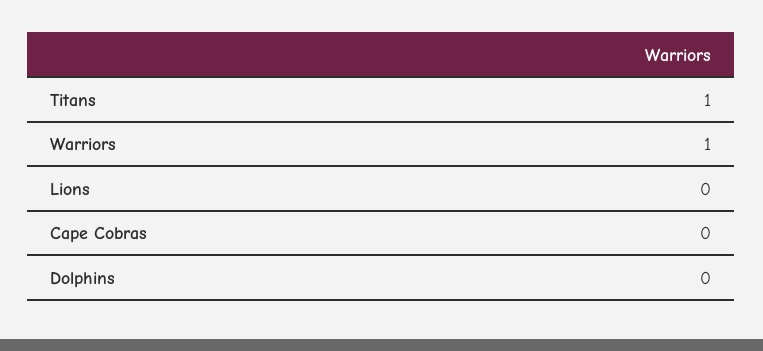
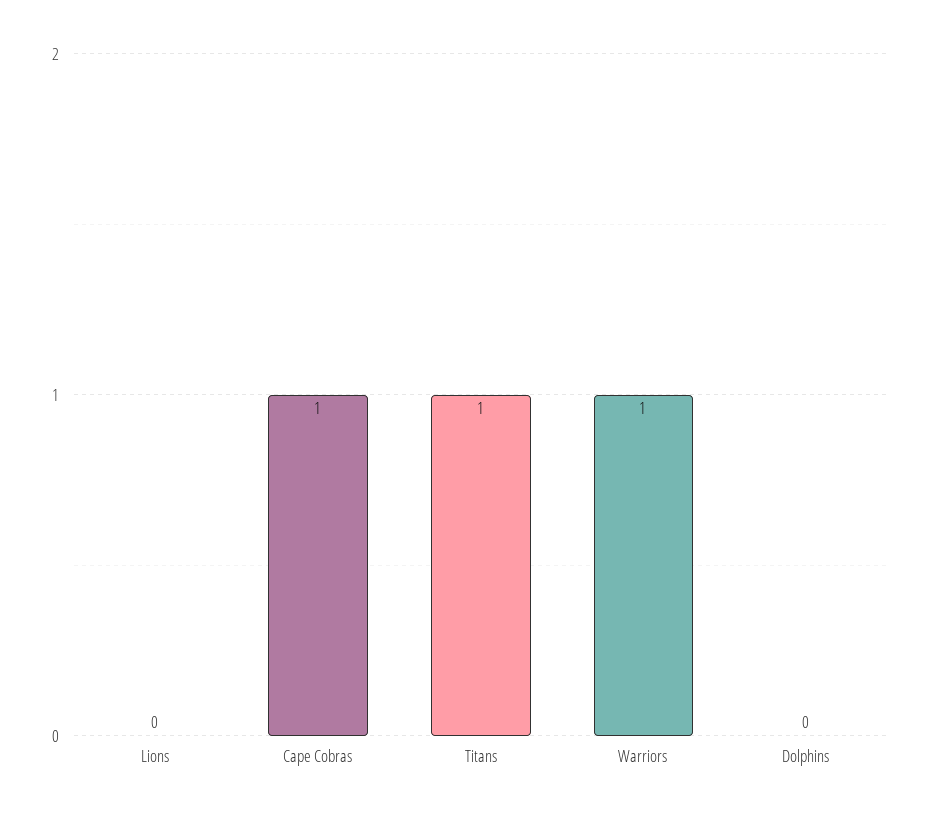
  {
    "Titans": 1,
    "Warriors": 1,
    "Lions": 0,
-   "Cape Cobras": 0,
+   "Cape Cobras": 1,
    "Dolphins": 0
  }

